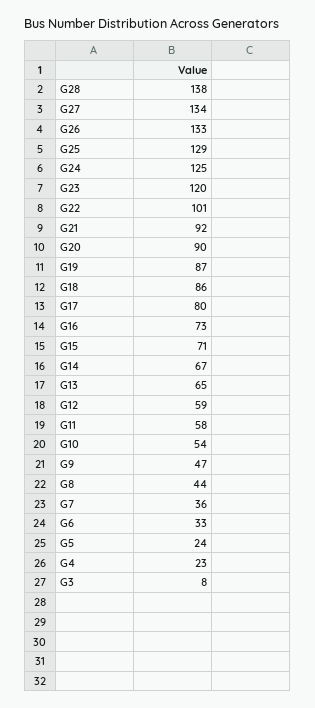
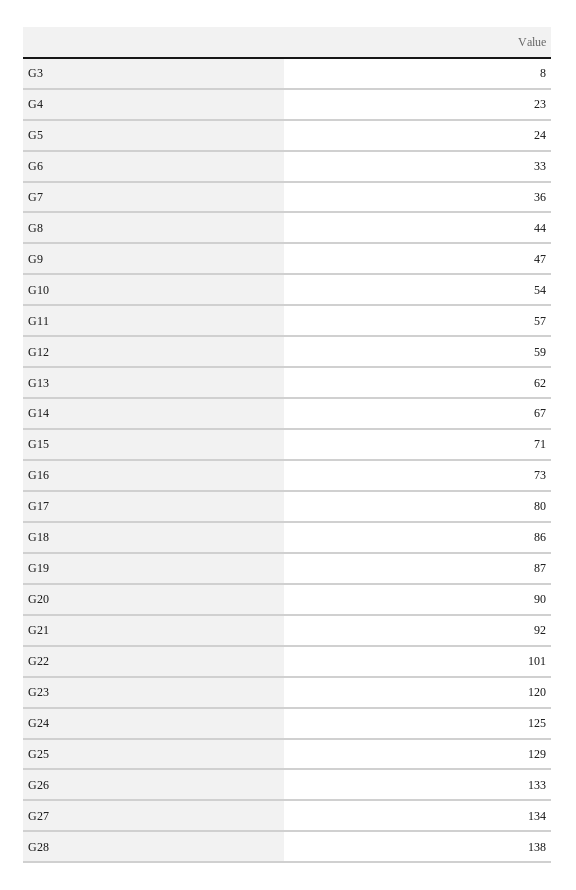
  {
    "G28": 138,
    "G27": 134,
    "G26": 133,
    "G25": 129,
    "G24": 125,
    "G23": 120,
    "G22": 101,
    "G21": 92,
    "G20": 90,
    "G19": 87,
    "G18": 86,
    "G17": 80,
    "G16": 73,
    "G15": 71,
    "G14": 67,
-   "G13": 65,
+   "G13": 62,
    "G12": 59,
-   "G11": 58,
+   "G11": 57,
    "G10": 54,
    "G9": 47,
    "G8": 44,
    "G7": 36,
    "G6": 33,
    "G5": 24,
    "G4": 23,
    "G3": 8
  }

